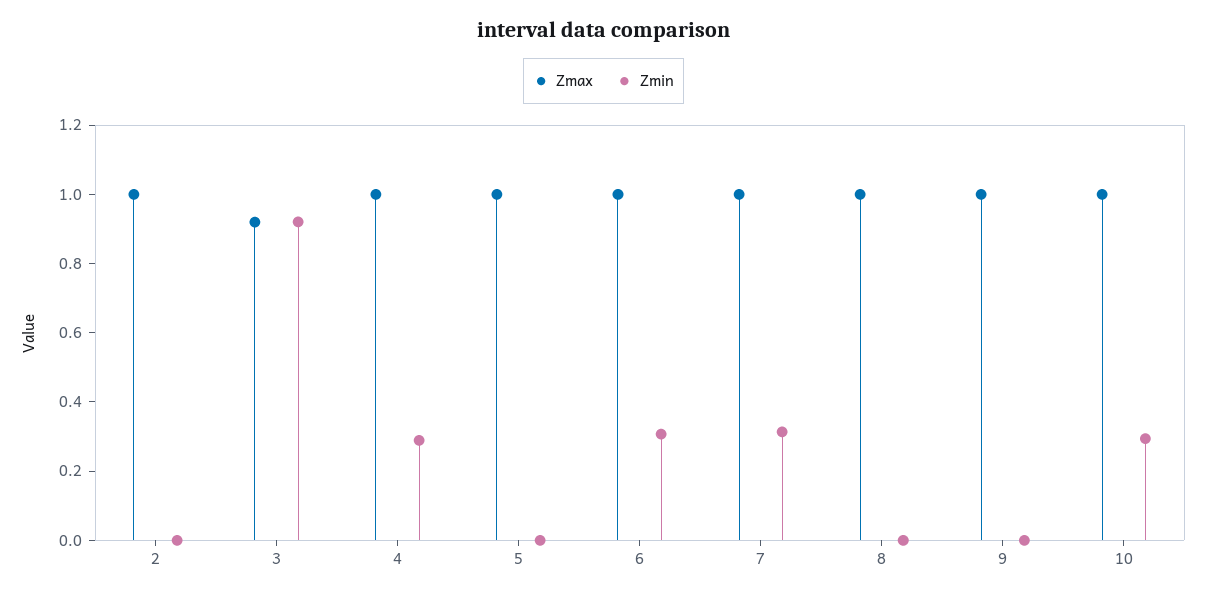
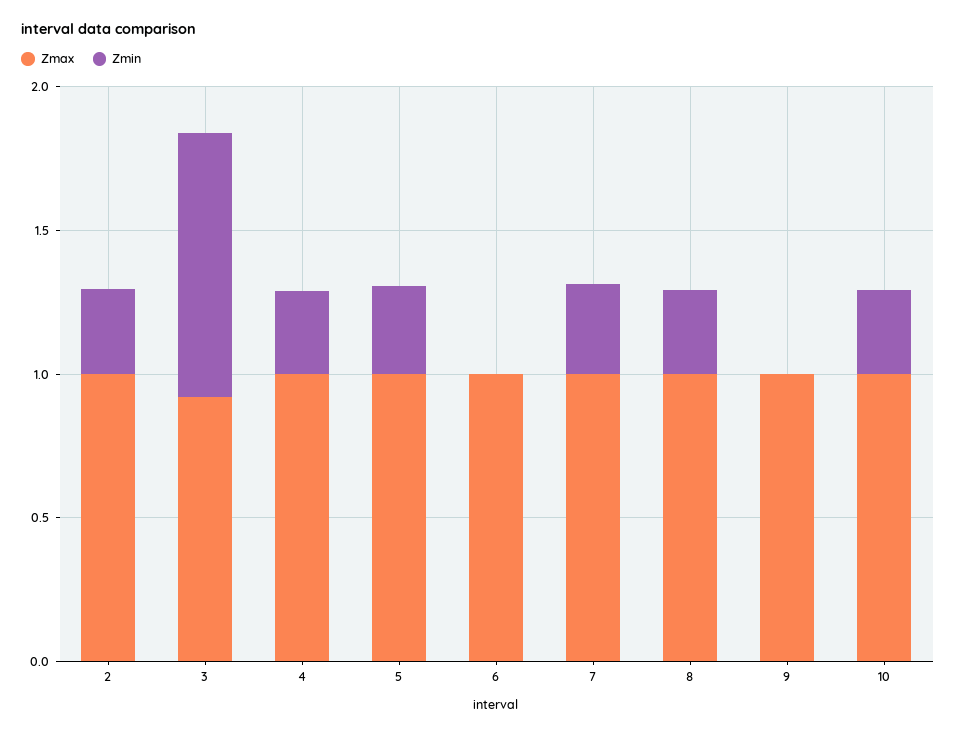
  {
    "Zmax": {
      "2": 1,
      "3": 0.9,
      "4": 1,
      "5": 1,
      "6": 1,
      "7": 1,
      "8": 1,
      "9": 1,
      "10": 1
    },
    "Zmin": {
-     "2": 0,
+     "2": 0.3,
      "3": 0.9,
      "4": 0.3,
-     "5": 0,
+     "5": 0.3,
-     "6": 0.3,
+     "6": 0,
      "7": 0.3,
-     "8": 0,
+     "8": 0.3,
      "9": 0,
      "10": 0.3
    }
  }

